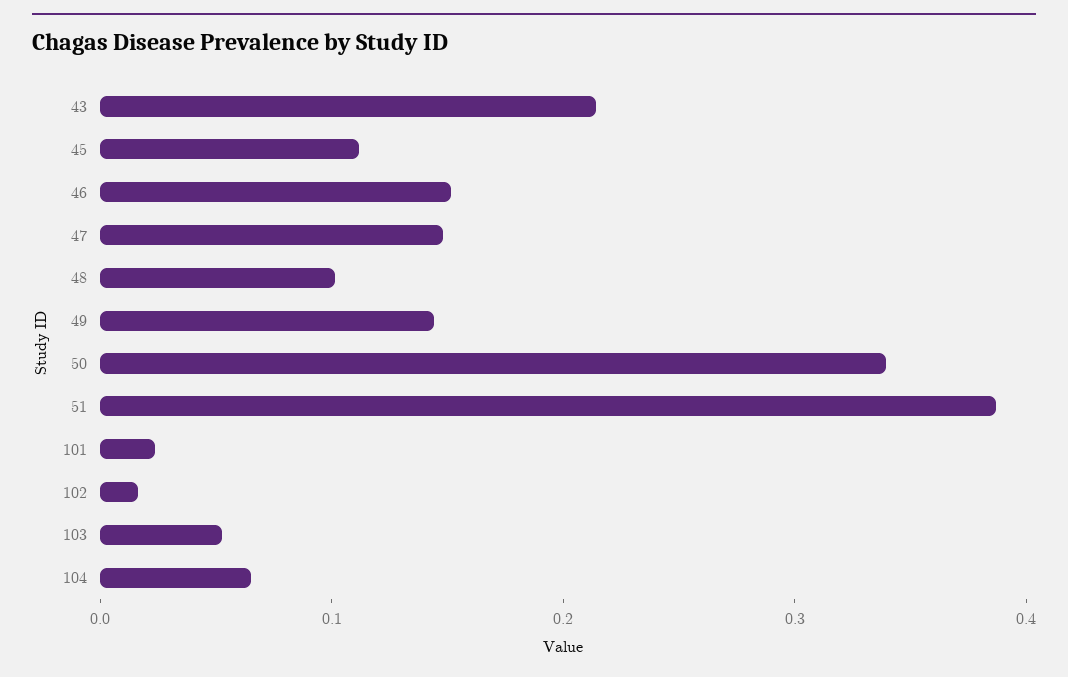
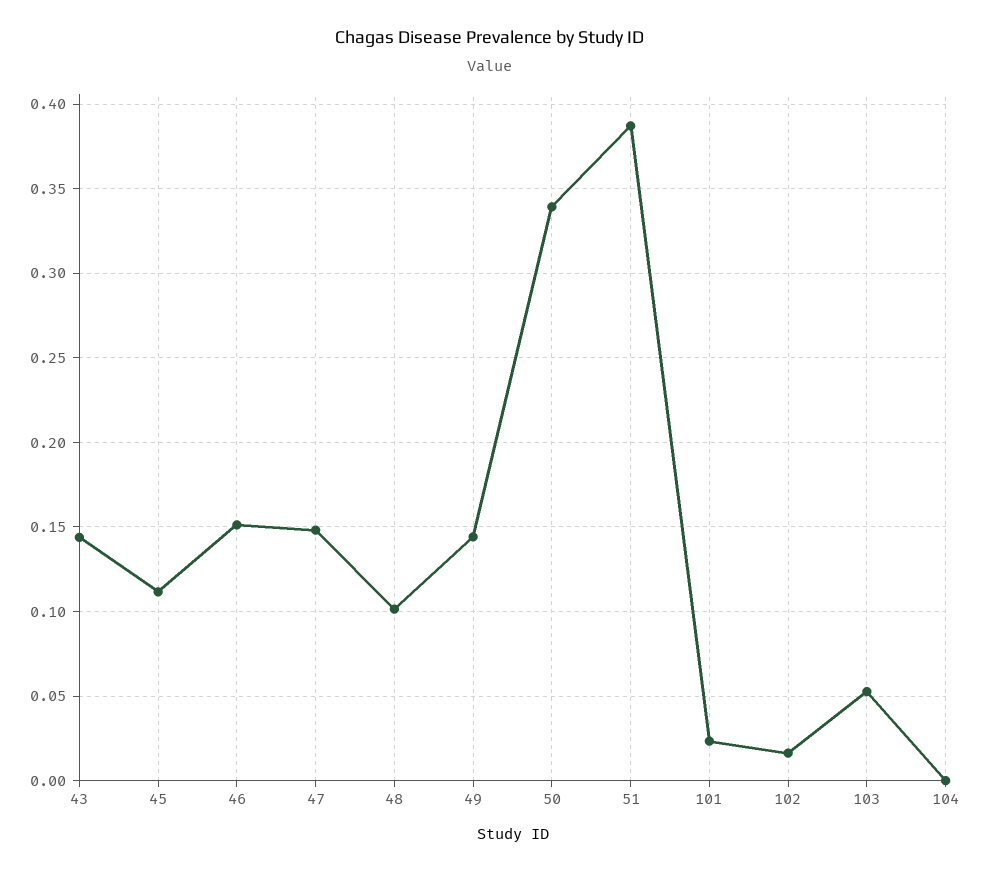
  {
-   "43": 0.22,
+   "43": 0.145,
    "45": 0.11,
    "46": 0.15,
    "47": 0.15,
    "48": 0.1,
    "49": 0.145,
    "50": 0.34,
    "51": 0.385,
    "101": 0.025,
    "102": 0.015,
    "103": 0.055,
-   "104": 0.06
+   "104": 0
  }

